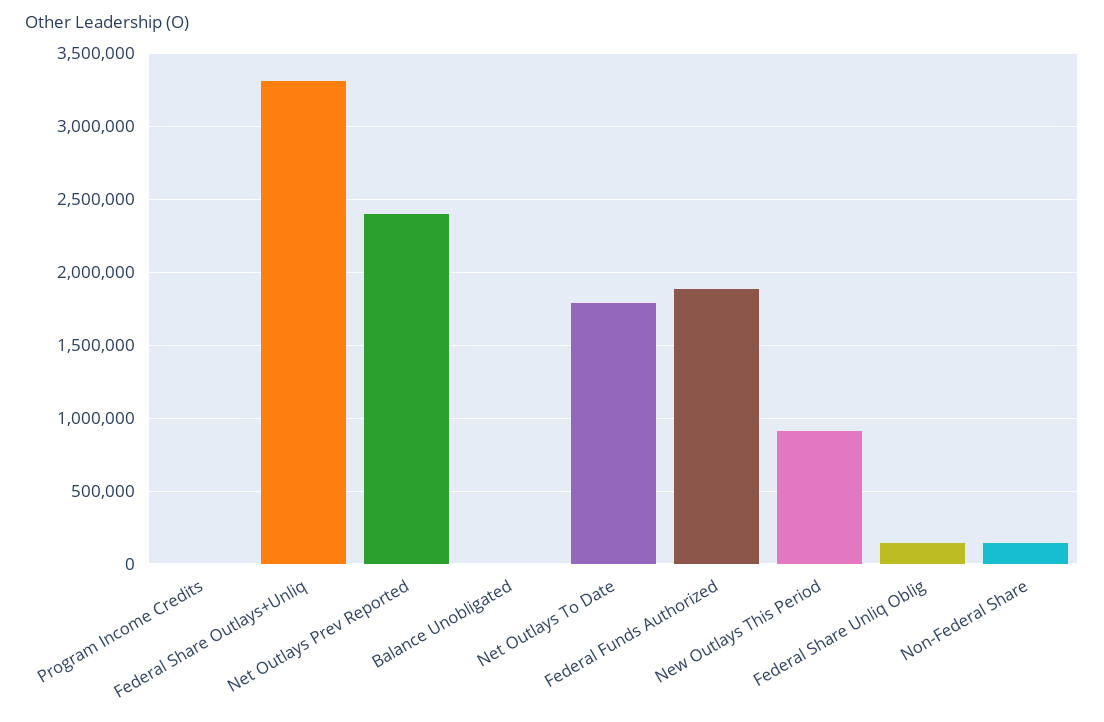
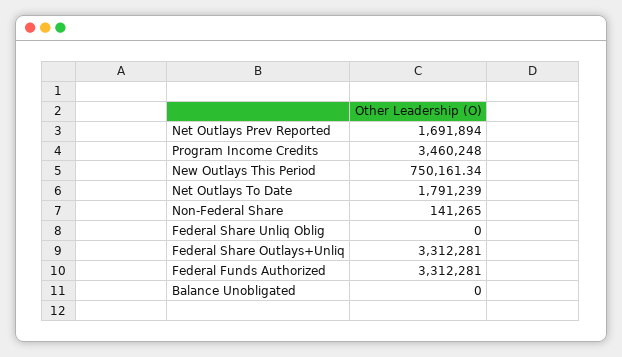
  {
-   "Program Income Credits": 0,
+   "Program Income Credits": 3460248,
    "Federal Share Outlays+Unliq": 3312281,
-   "Net Outlays Prev Reported": 2400000,
+   "Net Outlays Prev Reported": 1691894,
    "Balance Unobligated": 0,
    "Net Outlays To Date": 1791239,
-   "Federal Funds Authorized": 1900000,
+   "Federal Funds Authorized": 3312281,
-   "New Outlays This Period": 900000,
+   "New Outlays This Period": 750161.34,
-   "Federal Share Unliq Oblig": 150000,
+   "Federal Share Unliq Oblig": 0,
    "Non-Federal Share": 141265
  }

